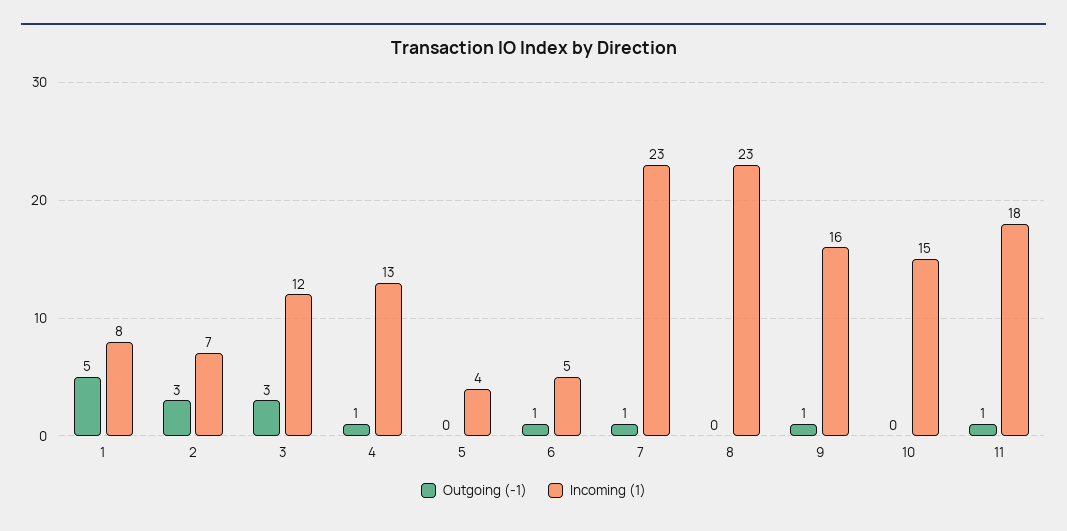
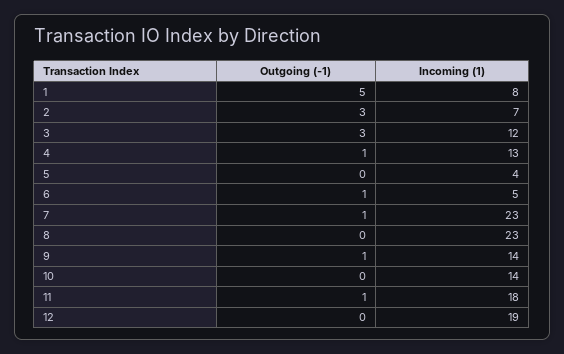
  {
    "Outgoing (-1)": {
      "1": 5,
      "2": 3,
      "3": 3,
      "4": 1,
      "5": 0,
      "6": 1,
      "7": 1,
      "8": 0,
      "9": 1,
      "10": 0,
-     "11": 1
+     "11": 1,
+     "12": 0
    },
    "Incoming (1)": {
      "1": 8,
      "2": 7,
      "3": 12,
      "4": 13,
      "5": 4,
      "6": 5,
      "7": 23,
      "8": 23,
-     "9": 16,
+     "9": 14,
-     "10": 15,
+     "10": 14,
-     "11": 18
+     "11": 18,
+     "12": 19
    }
  }

